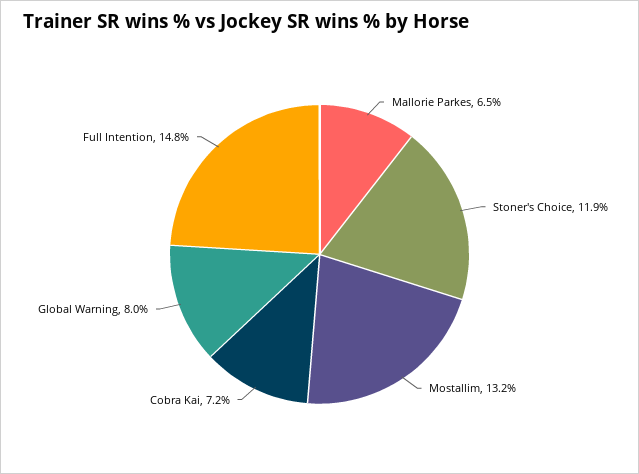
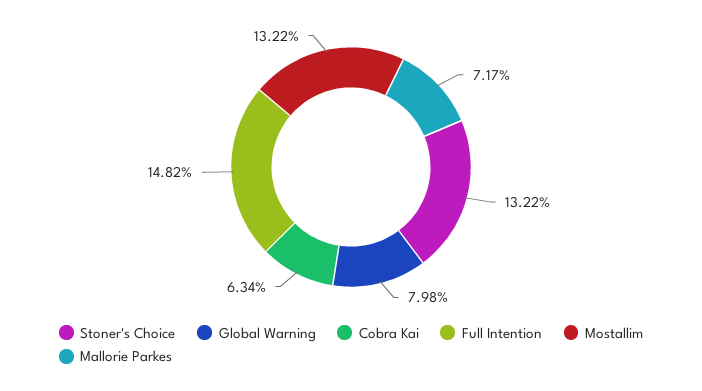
  {
-   "Mallorie Parkes": 6.5,
+   "Mallorie Parkes": 7.17,
-   "Stoner's Choice": 11.9,
+   "Stoner's Choice": 13.22,
    "Mostallim": 13.22,
-   "Cobra Kai": 7.2,
+   "Cobra Kai": 6.34,
    "Global Warning": 7.98,
    "Full Intention": 14.82
  }

